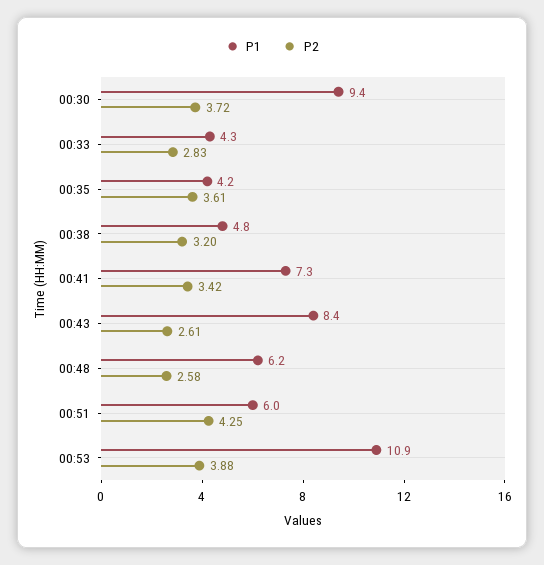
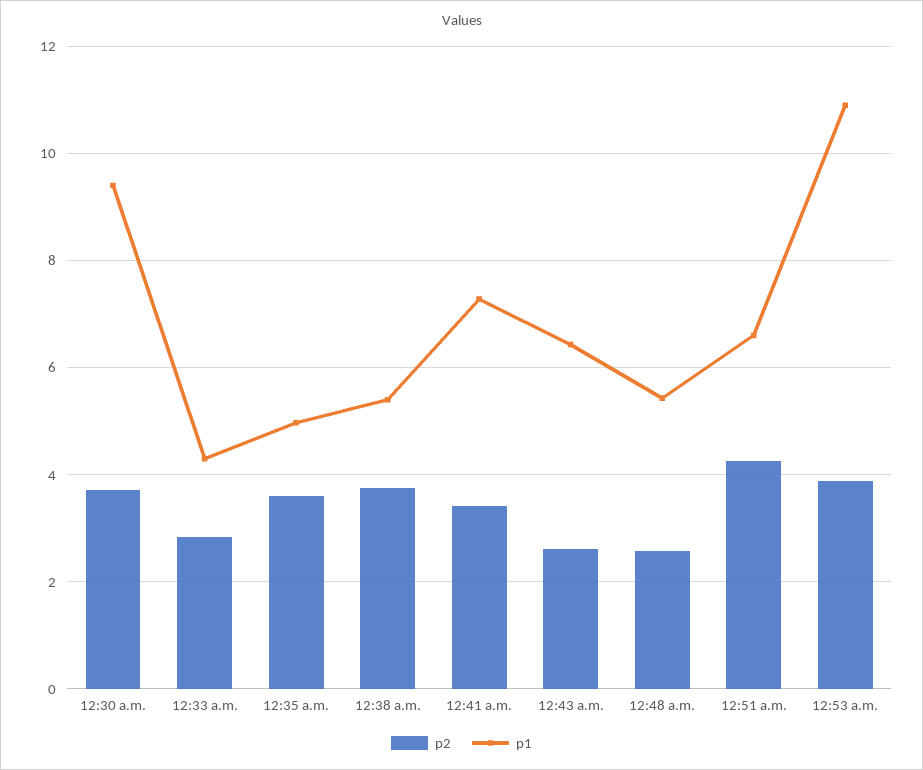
  {
    "P1": {
      "00:30": 9.4,
      "00:33": 4.3,
-     "00:35": 4.2,
+     "00:35": 5,
-     "00:38": 4.8,
+     "00:38": 5.4,
      "00:41": 7.3,
-     "00:43": 8.4,
+     "00:43": 6.4,
-     "00:48": 6.2,
+     "00:48": 5.4,
-     "00:51": 6,
+     "00:51": 6.6,
      "00:53": 10.9
    },
    "P2": {
      "00:30": 3.72,
      "00:33": 2.83,
      "00:35": 3.61,
-     "00:38": 3.2,
+     "00:38": 3.8,
      "00:41": 3.42,
      "00:43": 2.61,
      "00:48": 2.58,
      "00:51": 4.25,
      "00:53": 3.88
    }
  }

